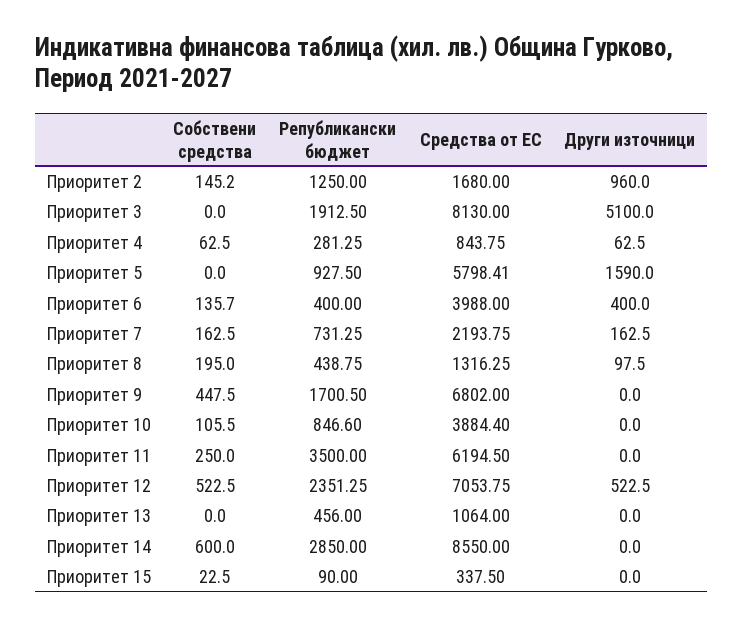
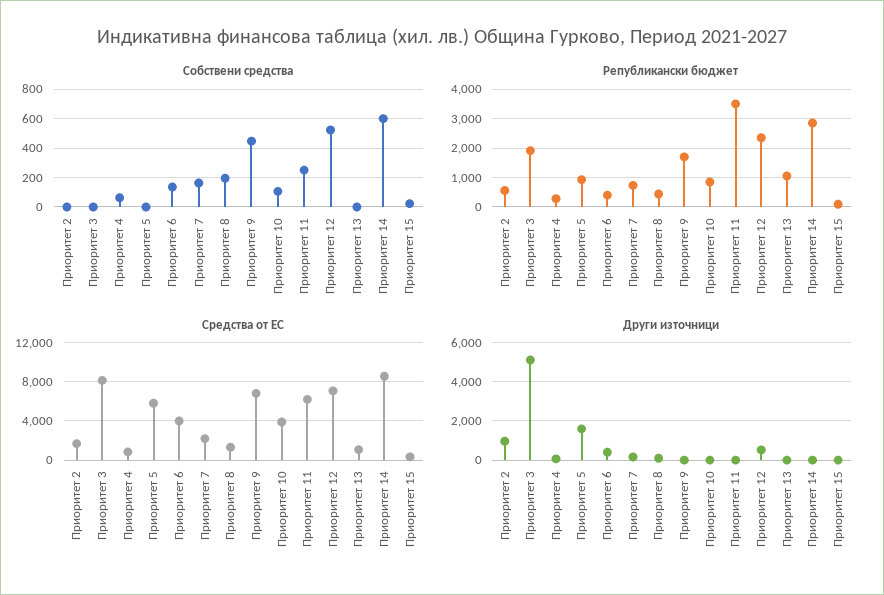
  {
    "Собствени средства": {
-     "Приоритет 2": 145.2,
+     "Приоритет 2": 0,
      "Приоритет 3": 0,
      "Приоритет 4": 62.5,
      "Приоритет 5": 0,
      "Приоритет 6": 135.7,
      "Приоритет 7": 162.5,
      "Приоритет 8": 195,
      "Приоритет 9": 447.5,
      "Приоритет 10": 105.5,
      "Приоритет 11": 250,
      "Приоритет 12": 522.5,
      "Приоритет 13": 0,
      "Приоритет 14": 600,
      "Приоритет 15": 22.5
    },
    "Републикански бюджет": {
-     "Приоритет 2": 1250,
+     "Приоритет 2": 500,
      "Приоритет 3": 1912.5,
      "Приоритет 4": 281.25,
      "Приоритет 5": 927.5,
      "Приоритет 6": 400,
      "Приоритет 7": 731.25,
      "Приоритет 8": 438.75,
      "Приоритет 9": 1700.5,
      "Приоритет 10": 846.6,
      "Приоритет 11": 3500,
      "Приоритет 12": 2351.25,
-     "Приоритет 13": 456,
+     "Приоритет 13": 1000,
      "Приоритет 14": 2850,
      "Приоритет 15": 90
    },
    "Средства от ЕС": {
      "Приоритет 2": 1680,
      "Приоритет 3": 8130,
      "Приоритет 4": 843.75,
      "Приоритет 5": 5798.41,
      "Приоритет 6": 3988,
      "Приоритет 7": 2193.75,
      "Приоритет 8": 1316.25,
      "Приоритет 9": 6802,
      "Приоритет 10": 3884.4,
      "Приоритет 11": 6194.5,
      "Приоритет 12": 7053.75,
      "Приоритет 13": 1064,
      "Приоритет 14": 8550,
      "Приоритет 15": 337.5
    },
    "Други източници": {
      "Приоритет 2": 960,
      "Приоритет 3": 5100,
      "Приоритет 4": 62.5,
      "Приоритет 5": 1590,
      "Приоритет 6": 400,
      "Приоритет 7": 162.5,
      "Приоритет 8": 97.5,
      "Приоритет 9": 0,
      "Приоритет 10": 0,
      "Приоритет 11": 0,
      "Приоритет 12": 522.5,
      "Приоритет 13": 0,
      "Приоритет 14": 0,
      "Приоритет 15": 0
    }
  }

